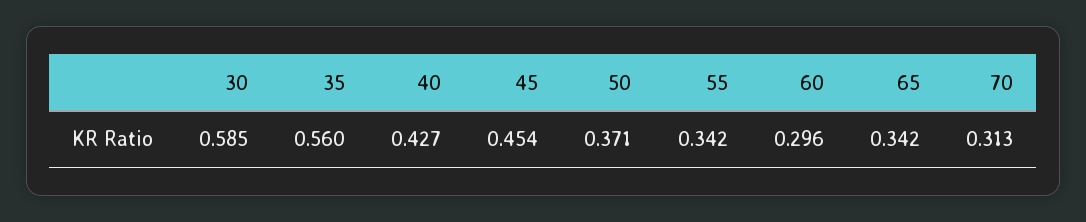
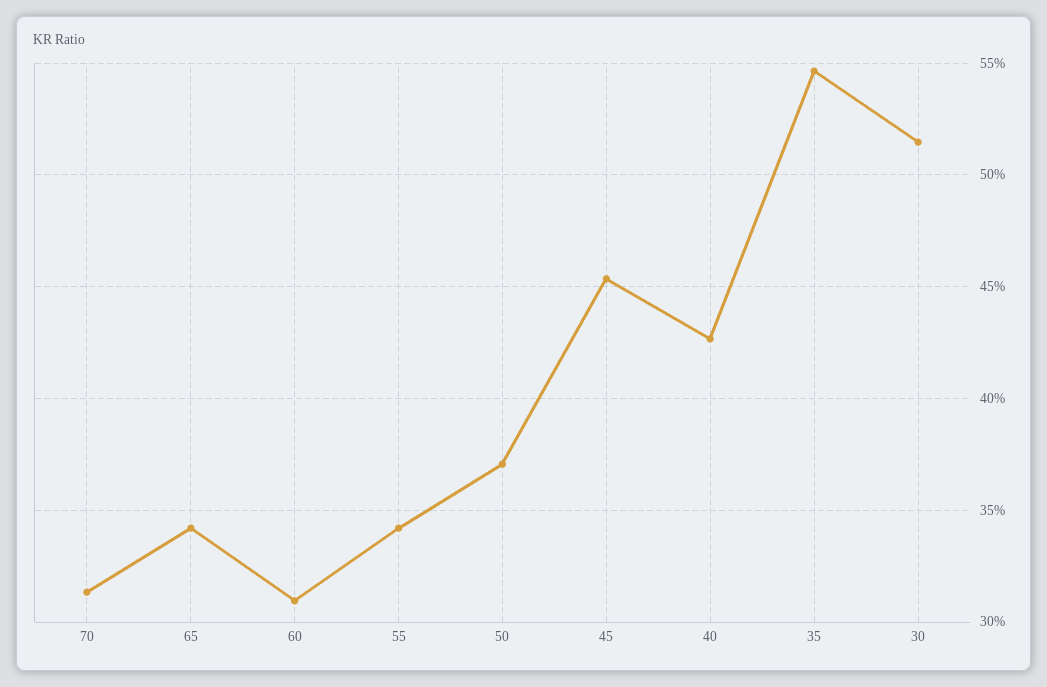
  {
-   "30": 0.585,
+   "30": 0.515,
-   "35": 0.56,
+   "35": 0.545,
    "40": 0.427,
    "45": 0.454,
    "50": 0.371,
    "55": 0.342,
-   "60": 0.296,
+   "60": 0.31,
    "65": 0.342,
    "70": 0.313
  }

